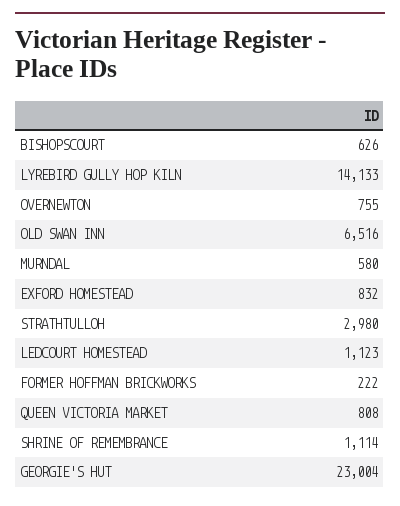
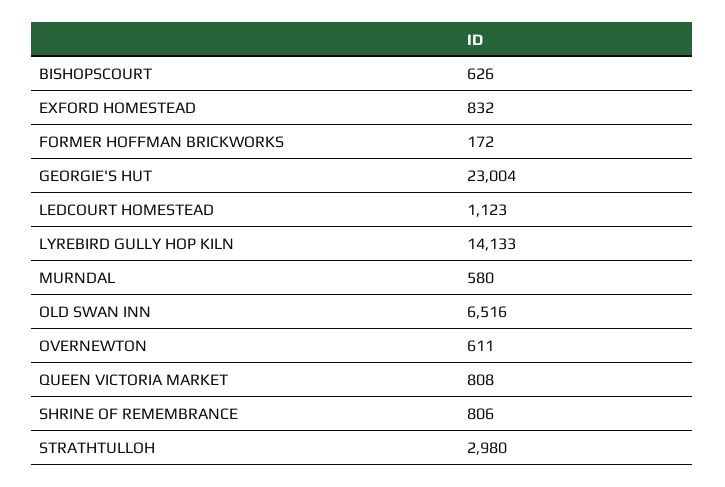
  {
    "BISHOPSCOURT": 626,
    "LYREBIRD GULLY HOP KILN": 14133,
-   "OVERNEWTON": 755,
+   "OVERNEWTON": 611,
    "OLD SWAN INN": 6516,
    "MURNDAL": 580,
    "EXFORD HOMESTEAD": 832,
    "STRATHTULLOH": 2980,
    "LEDCOURT HOMESTEAD": 1123,
-   "FORMER HOFFMAN BRICKWORKS": 222,
+   "FORMER HOFFMAN BRICKWORKS": 172,
    "QUEEN VICTORIA MARKET": 808,
-   "SHRINE OF REMEMBRANCE": 1114,
+   "SHRINE OF REMEMBRANCE": 806,
    "GEORGIE'S HUT": 23004
  }

